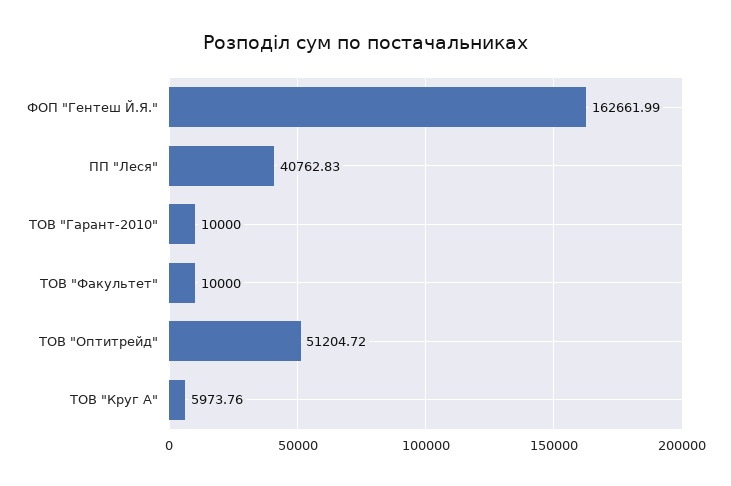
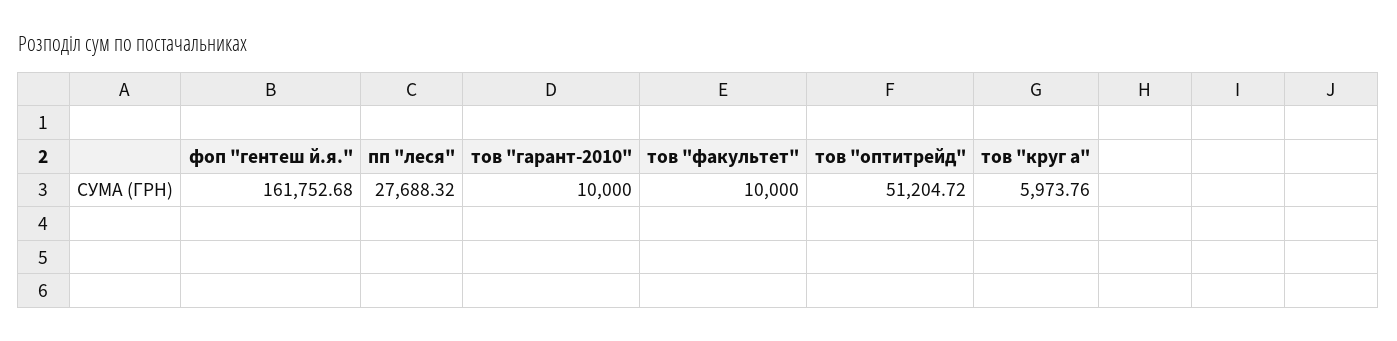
  {
-   "ФОП \"Гентеш Й.Я.\"": 162661.99,
+   "ФОП \"Гентеш Й.Я.\"": 161752.68,
-   "ПП \"Леся\"": 40762.83,
+   "ПП \"Леся\"": 27688.32,
    "ТОВ \"Гарант-2010\"": 10000,
    "ТОВ \"Факультет\"": 10000,
    "ТОВ \"Оптитрейд\"": 51204.72,
    "ТОВ \"Круг А\"": 5973.76
  }

